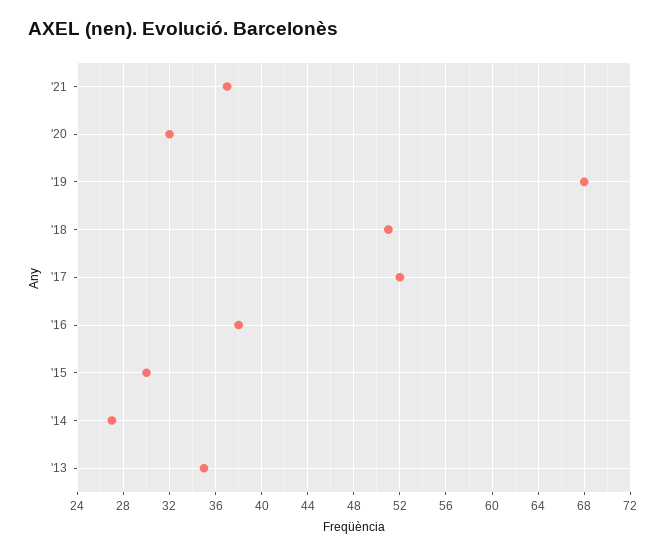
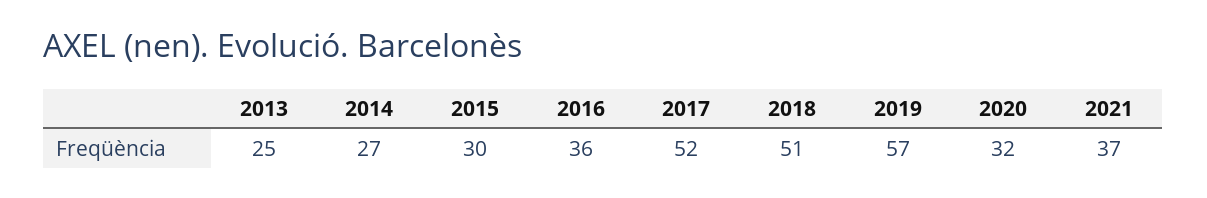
  {
    "'21": 37,
    "'20": 32,
-   "'19": 68,
+   "'19": 57,
    "'18": 51,
    "'17": 52,
-   "'16": 38,
+   "'16": 36,
    "'15": 30,
    "'14": 27,
-   "'13": 35
+   "'13": 25
  }

